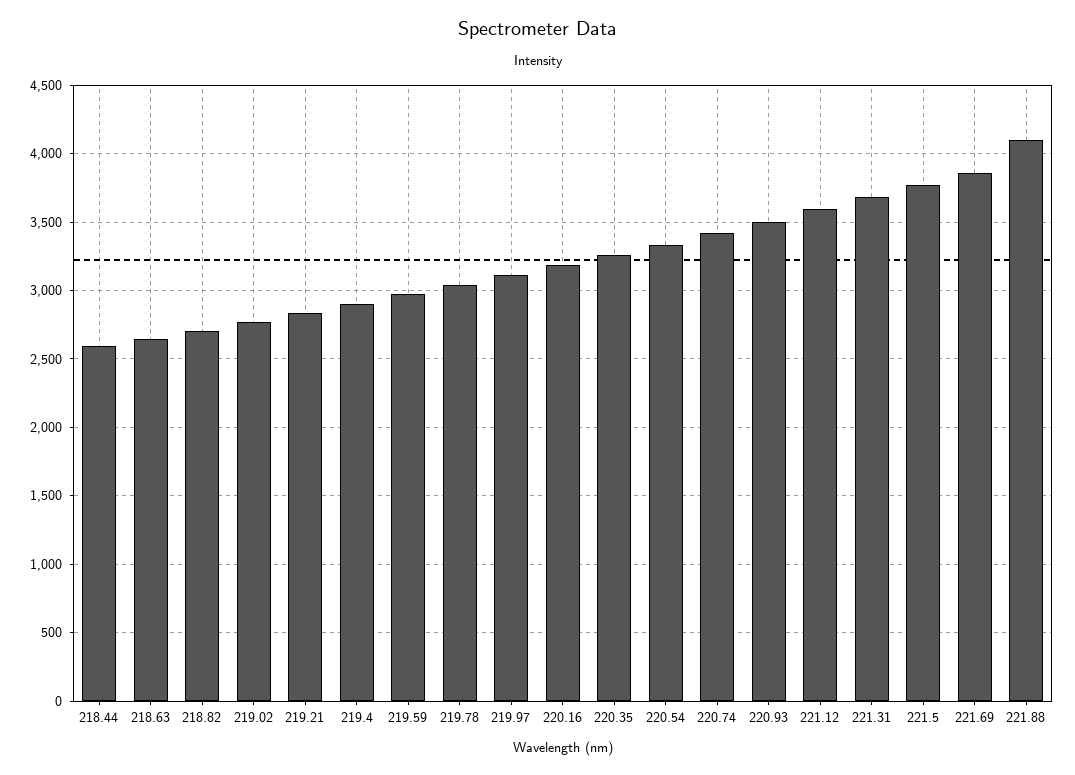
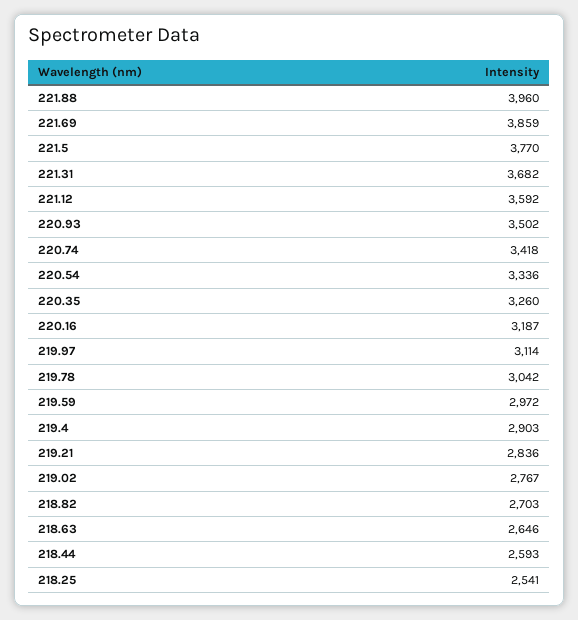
  {
    "218.44": 2593,
    "218.63": 2646,
    "218.82": 2703,
    "219.02": 2767,
    "219.21": 2836,
    "219.4": 2903,
    "219.59": 2972,
    "219.78": 3042,
    "219.97": 3114,
    "220.16": 3187,
    "220.35": 3260,
    "220.54": 3336,
    "220.74": 3418,
    "220.93": 3502,
    "221.12": 3592,
    "221.31": 3682,
    "221.5": 3770,
    "221.69": 3859,
-   "221.88": 4100
+   "221.88": 3960,
+   "218.25": 2541
  }

